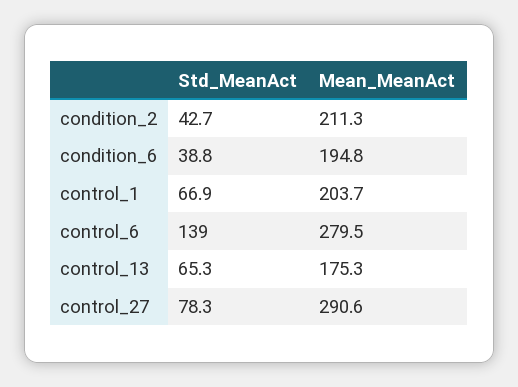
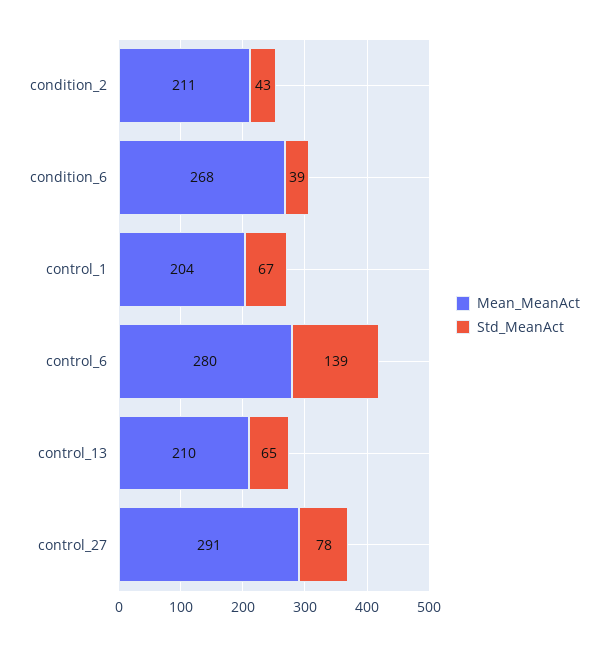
  {
    "Std_MeanAct": {
      "condition_2": 42.7,
      "condition_6": 38.8,
      "control_1": 66.9,
      "control_6": 139,
      "control_13": 65.3,
      "control_27": 78.3
    },
    "Mean_MeanAct": {
      "condition_2": 211.3,
-     "condition_6": 194.8,
+     "condition_6": 268,
      "control_1": 203.7,
      "control_6": 279.5,
-     "control_13": 175.3,
+     "control_13": 210,
      "control_27": 290.6
    }
  }

